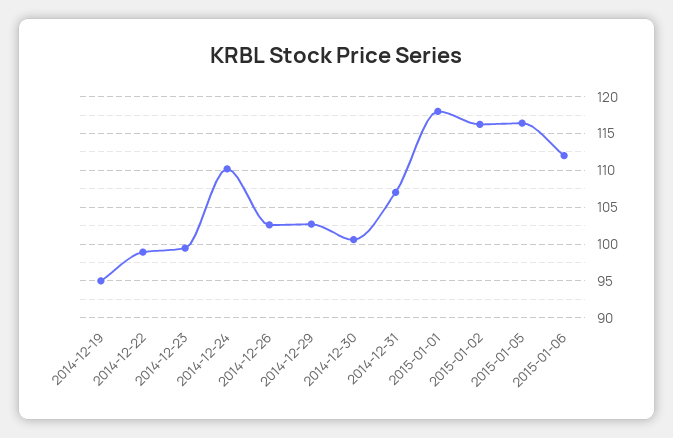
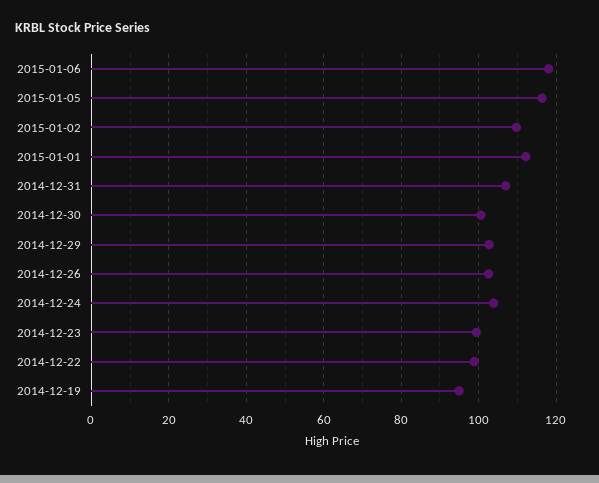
  {
    "2014-12-19": 95,
    "2014-12-22": 99,
    "2014-12-23": 99,
-   "2014-12-24": 110,
+   "2014-12-24": 104,
    "2014-12-26": 103,
    "2014-12-29": 103,
    "2014-12-30": 101,
    "2014-12-31": 107,
-   "2015-01-01": 118,
+   "2015-01-01": 112,
-   "2015-01-02": 116,
+   "2015-01-02": 110,
    "2015-01-05": 116,
-   "2015-01-06": 112
+   "2015-01-06": 118
  }

